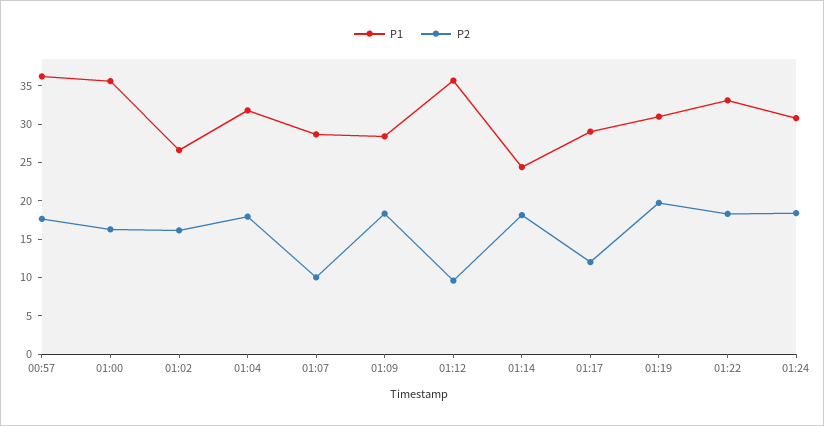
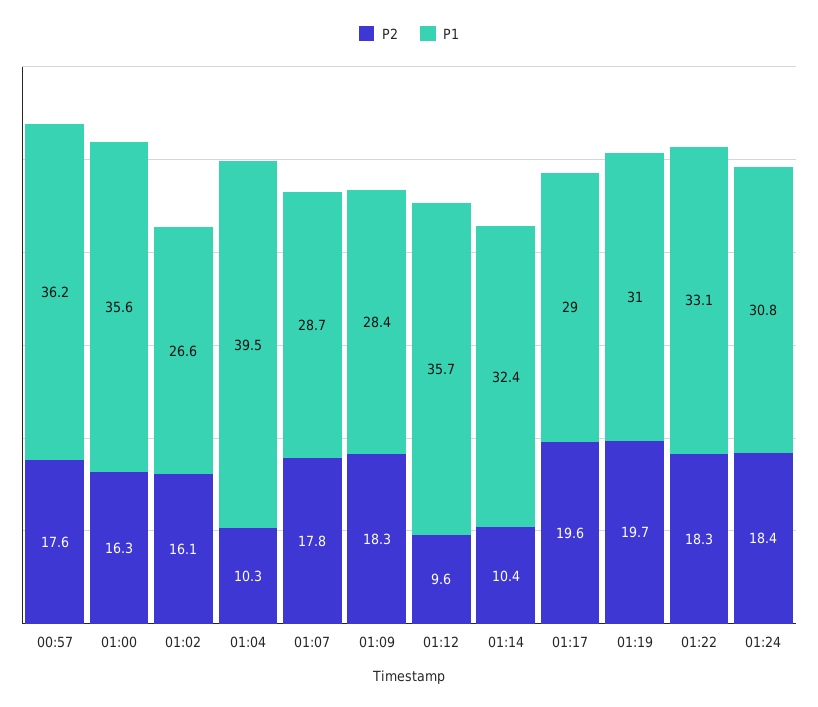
  {
    "P1": {
      "00:57": 36.2,
      "01:00": 35.6,
      "01:02": 26.6,
-     "01:04": 32.5,
+     "01:04": 39.5,
      "01:07": 28.7,
      "01:09": 28.4,
      "01:12": 35.7,
-     "01:14": 25,
+     "01:14": 32.4,
      "01:17": 29,
      "01:19": 31,
      "01:22": 33.1,
      "01:24": 30.8
    },
    "P2": {
      "00:57": 17.6,
      "01:00": 16.3,
      "01:02": 16.1,
-     "01:04": 17.5,
+     "01:04": 10.3,
-     "01:07": 10,
+     "01:07": 17.8,
      "01:09": 18.3,
      "01:12": 9.6,
-     "01:14": 17.5,
+     "01:14": 10.4,
-     "01:17": 12.5,
+     "01:17": 19.6,
      "01:19": 19.7,
      "01:22": 18.3,
      "01:24": 18.4
    }
  }

